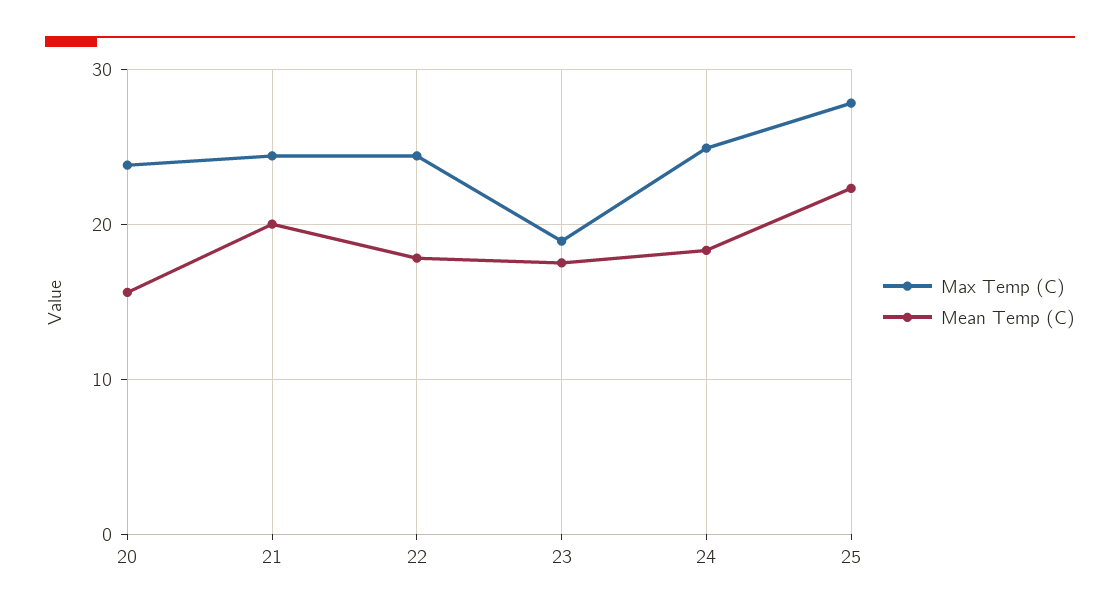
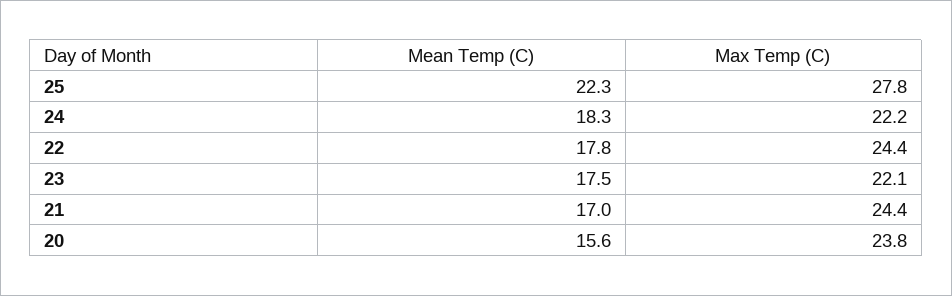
  {
    "Max Temp (C)": {
      "20": 23.8,
      "21": 24.4,
      "22": 24.4,
-     "23": 19,
+     "23": 22.1,
-     "24": 25,
+     "24": 22.2,
      "25": 27.8
    },
    "Mean Temp (C)": {
      "20": 15.6,
-     "21": 20,
+     "21": 17,
      "22": 17.8,
      "23": 17.5,
      "24": 18.3,
      "25": 22.3
    }
  }

